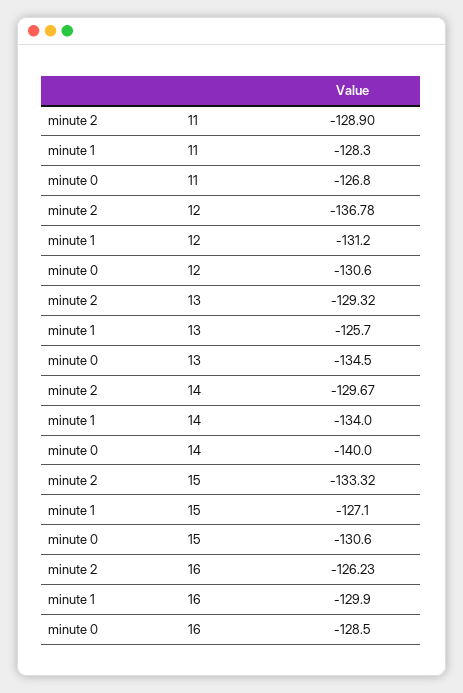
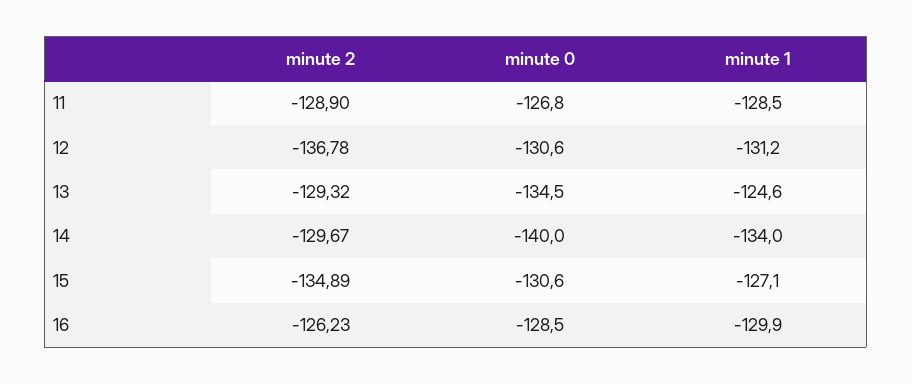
  {
    "minute 2": {
      "11": -128.9,
      "12": -136.78,
      "13": -129.32,
      "14": -129.67,
-     "15": -133.32,
+     "15": -134.89,
      "16": -126.23
    },
    "minute 1": {
-     "11": -128.3,
+     "11": -128.5,
      "12": -131.2,
-     "13": -125.7,
+     "13": -124.6,
      "14": -134,
      "15": -127.1,
      "16": -129.9
    },
    "minute 0": {
      "11": -126.8,
      "12": -130.6,
      "13": -134.5,
      "14": -140,
      "15": -130.6,
      "16": -128.5
    }
  }

